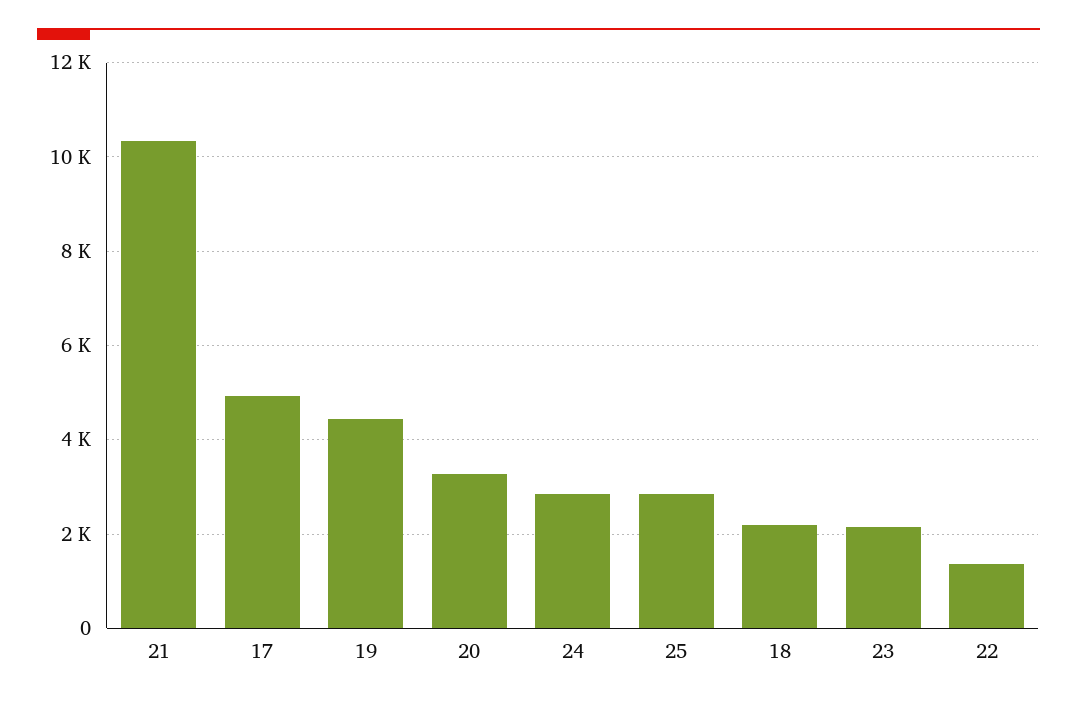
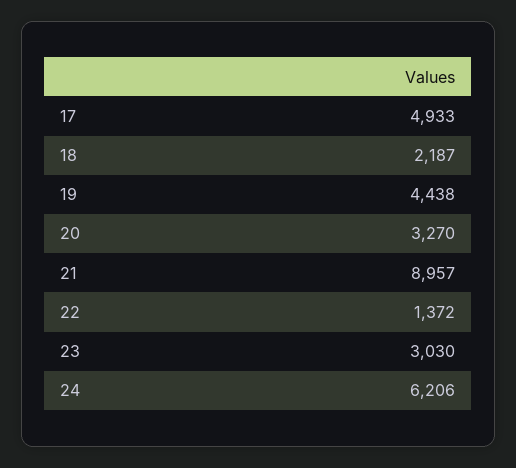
  {
-   "21": 10400,
+   "21": 8957,
    "17": 4933,
    "19": 4438,
    "20": 3270,
-   "24": 2800,
+   "24": 6206,
-   "25": 2800,
    "18": 2187,
-   "23": 2200,
+   "23": 3030,
    "22": 1372
  }

